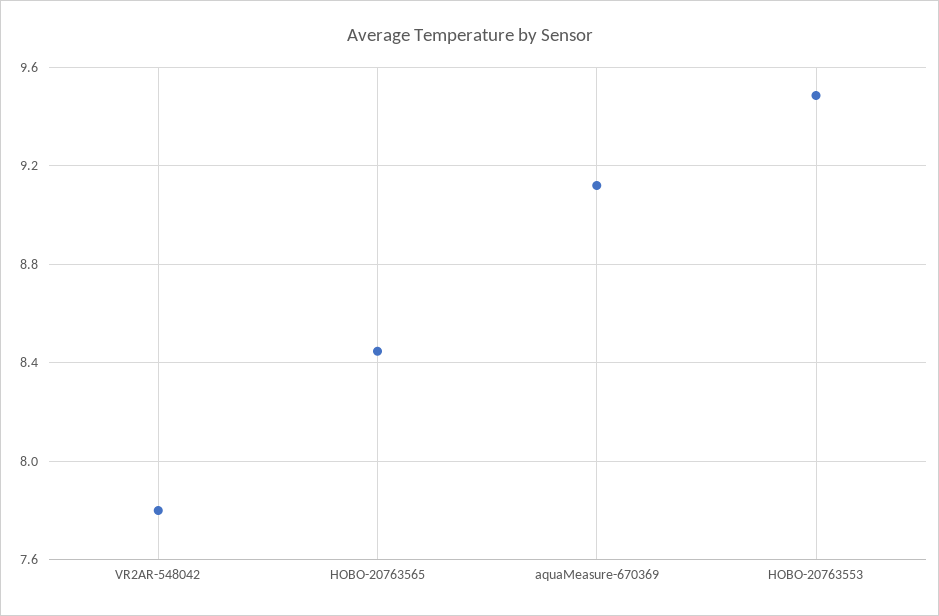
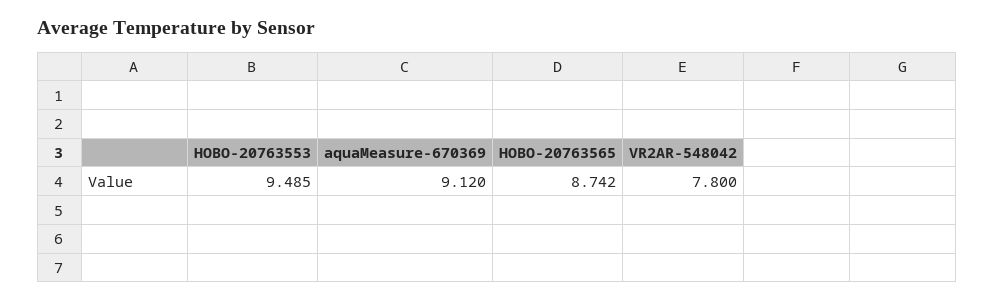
  {
    "VR2AR-548042": 7.8,
-   "HOBO-20763565": 8.45,
+   "HOBO-20763565": 8.742,
    "aquaMeasure-670369": 9.12,
    "HOBO-20763553": 9.485
  }

